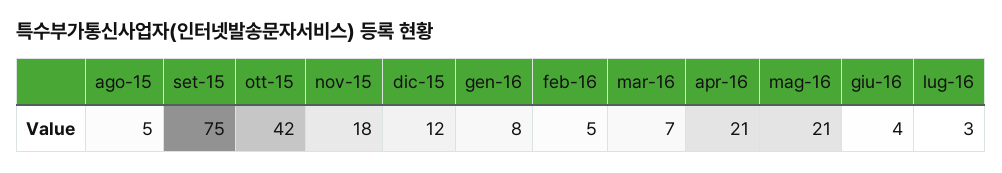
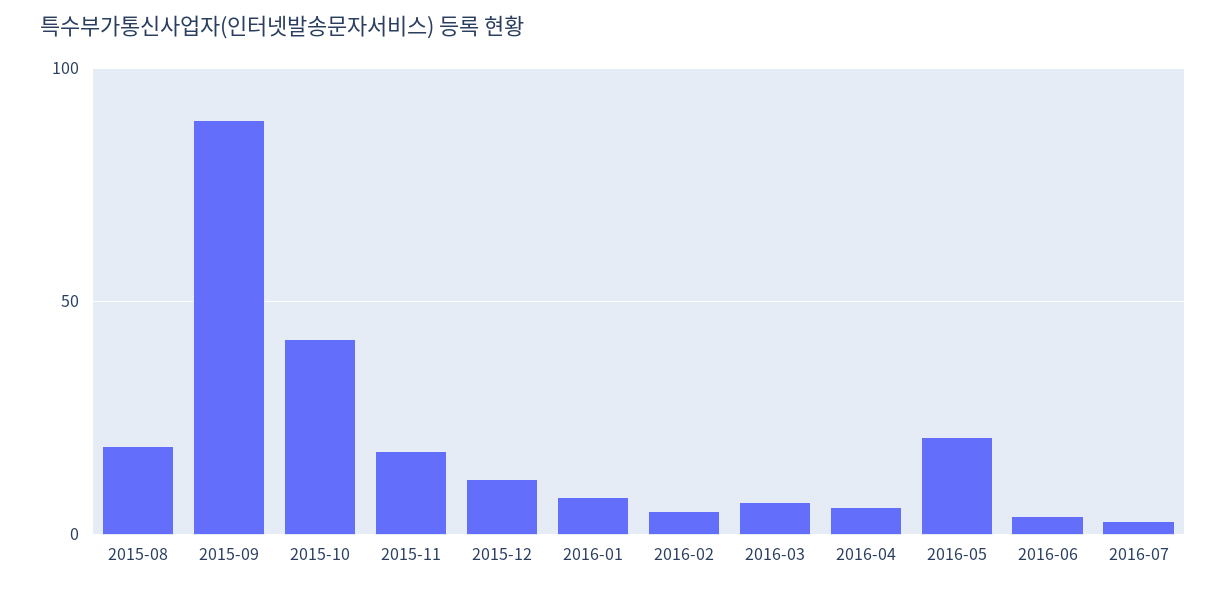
  {
-   "ago-15": 5,
+   "ago-15": 20,
-   "set-15": 75,
+   "set-15": 90,
    "ott-15": 42,
    "nov-15": 18,
    "dic-15": 12,
    "gen-16": 8,
    "feb-16": 5,
    "mar-16": 7,
-   "apr-16": 21,
+   "apr-16": 5,
    "mag-16": 21,
    "giu-16": 4,
    "lug-16": 3
  }

